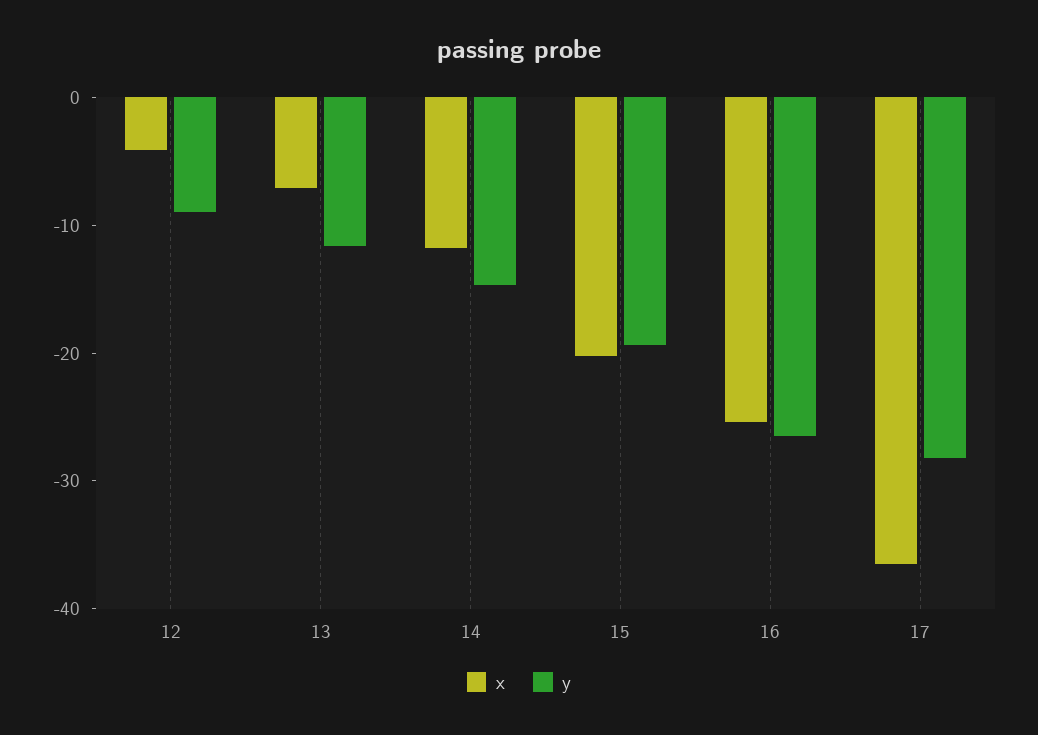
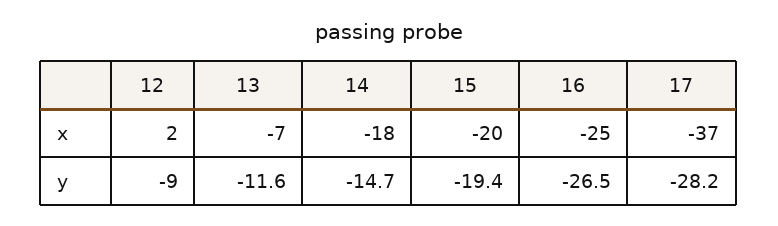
  {
    "x": {
-     "12": -4,
+     "12": 2,
      "13": -7,
-     "14": -12,
+     "14": -18,
      "15": -20,
      "16": -25,
      "17": -37
    },
    "y": {
      "12": -9,
      "13": -11.6,
      "14": -14.7,
      "15": -19.4,
      "16": -26.5,
      "17": -28.2
    }
  }

